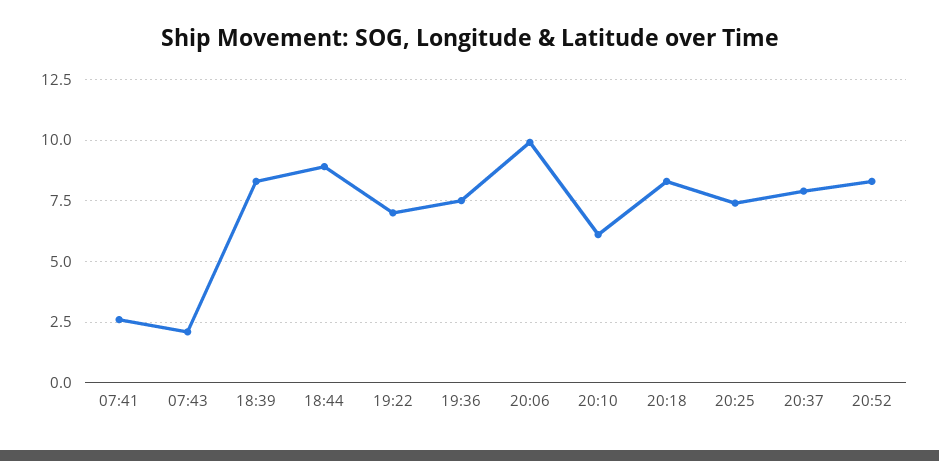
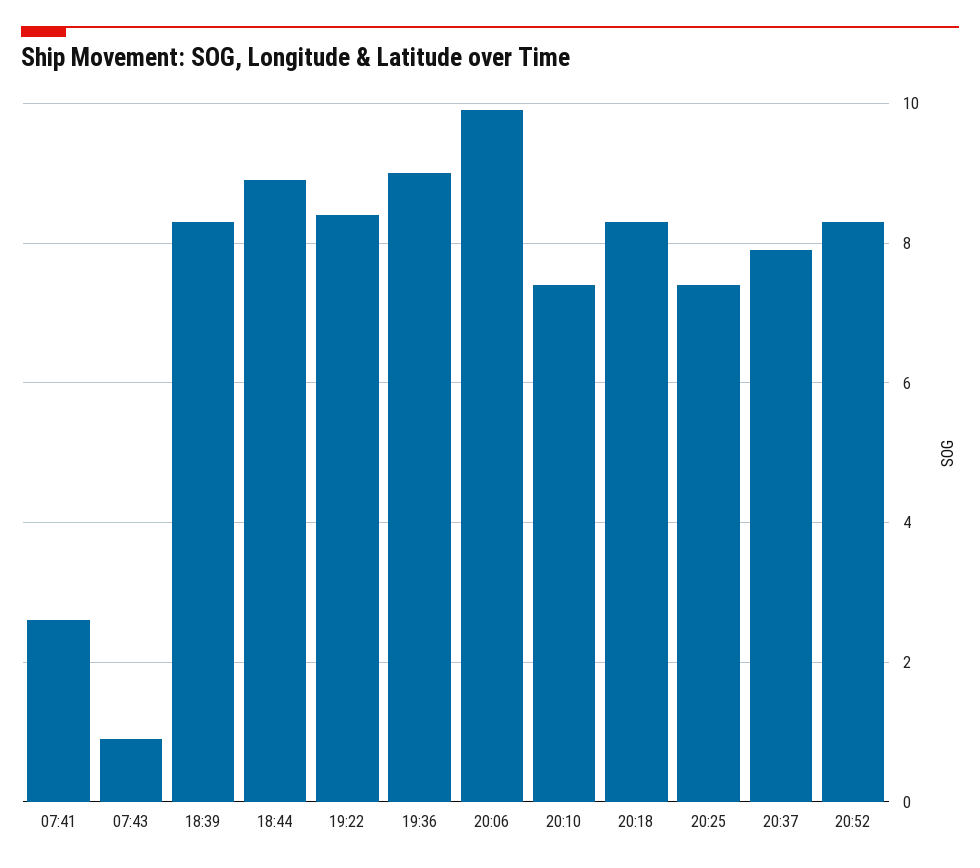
  {
    "07:41": 2.5,
-   "07:43": 2,
+   "07:43": 1,
    "18:39": 8.5,
    "18:44": 9,
-   "19:22": 7,
+   "19:22": 8.5,
-   "19:36": 7.5,
+   "19:36": 9,
    "20:06": 10,
-   "20:10": 6,
+   "20:10": 7.5,
    "20:18": 8.5,
    "20:25": 7.5,
    "20:37": 8,
    "20:52": 8.5
  }

